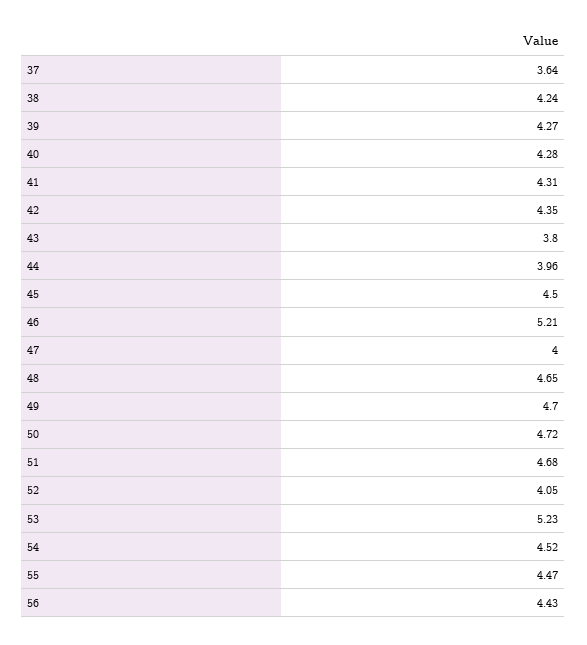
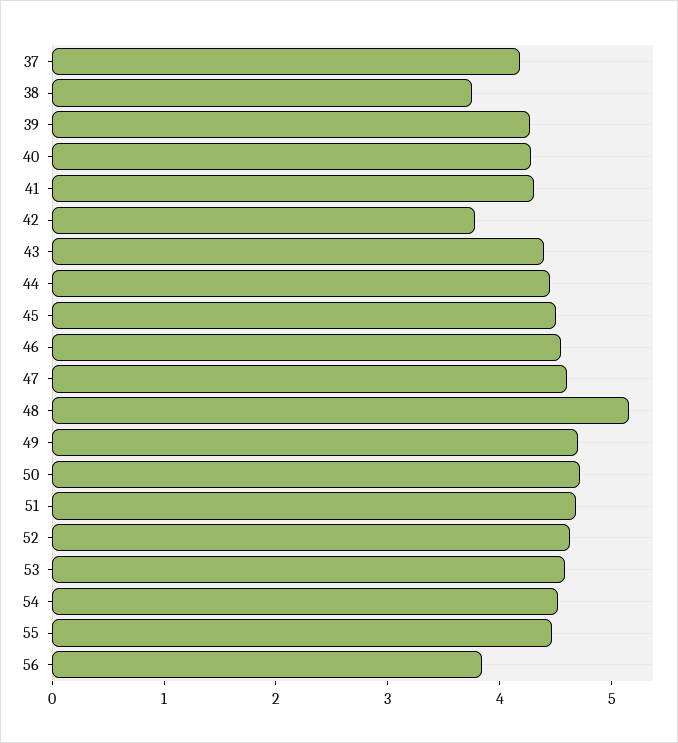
  {
-   "37": 3.64,
+   "37": 4.2,
-   "38": 4.24,
+   "38": 3.8,
    "39": 4.27,
    "40": 4.28,
    "41": 4.31,
-   "42": 4.35,
+   "42": 3.8,
-   "43": 3.8,
+   "43": 4.4,
-   "44": 3.96,
+   "44": 4.4,
    "45": 4.5,
-   "46": 5.21,
+   "46": 4.6,
-   "47": 4,
+   "47": 4.6,
-   "48": 4.65,
+   "48": 5.2,
    "49": 4.7,
    "50": 4.72,
    "51": 4.68,
-   "52": 4.05,
+   "52": 4.6,
-   "53": 5.23,
+   "53": 4.6,
    "54": 4.52,
    "55": 4.47,
-   "56": 4.43
+   "56": 3.8
  }

